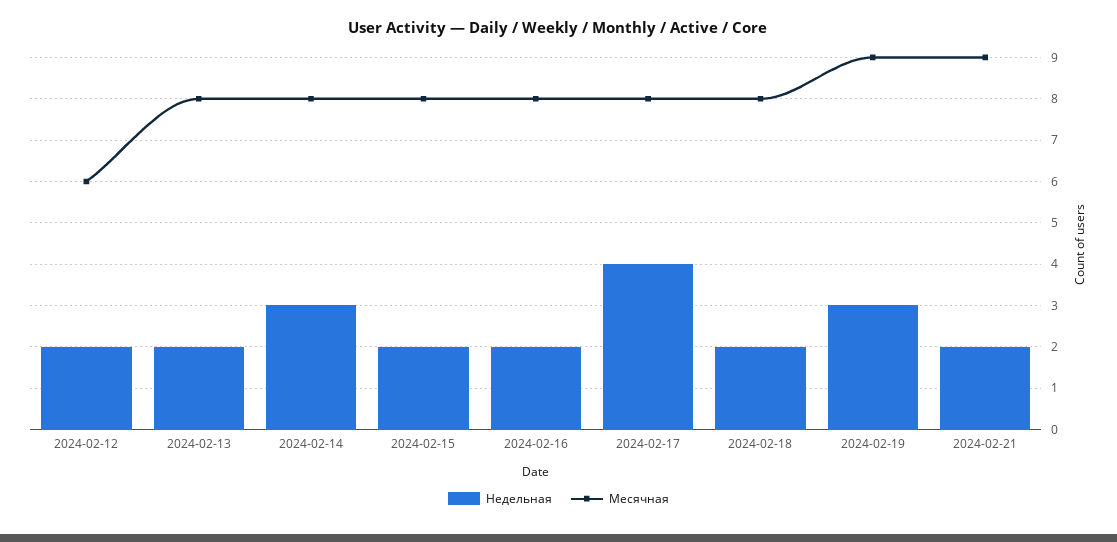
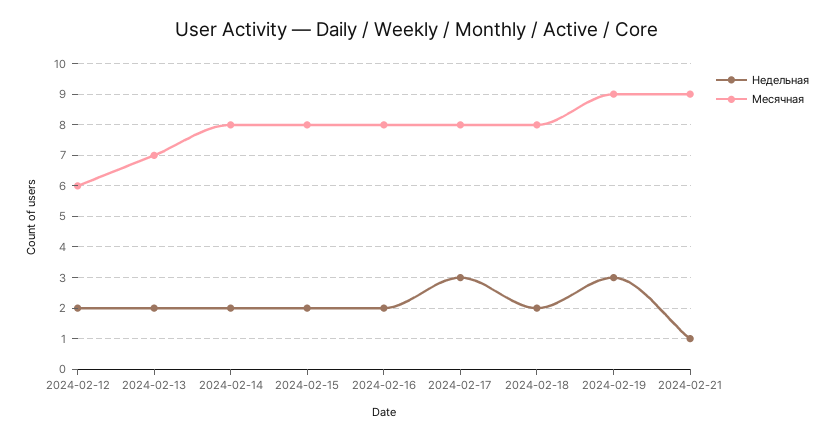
  {
    "Недельная": {
      "2024-02-12": 2,
      "2024-02-13": 2,
-     "2024-02-14": 3,
+     "2024-02-14": 2,
      "2024-02-15": 2,
      "2024-02-16": 2,
-     "2024-02-17": 4,
+     "2024-02-17": 3,
      "2024-02-18": 2,
      "2024-02-19": 3,
-     "2024-02-21": 2
+     "2024-02-21": 1
    },
    "Месячная": {
      "2024-02-12": 6,
-     "2024-02-13": 8,
+     "2024-02-13": 7,
      "2024-02-14": 8,
      "2024-02-15": 8,
      "2024-02-16": 8,
      "2024-02-17": 8,
      "2024-02-18": 8,
      "2024-02-19": 9,
      "2024-02-21": 9
    }
  }

